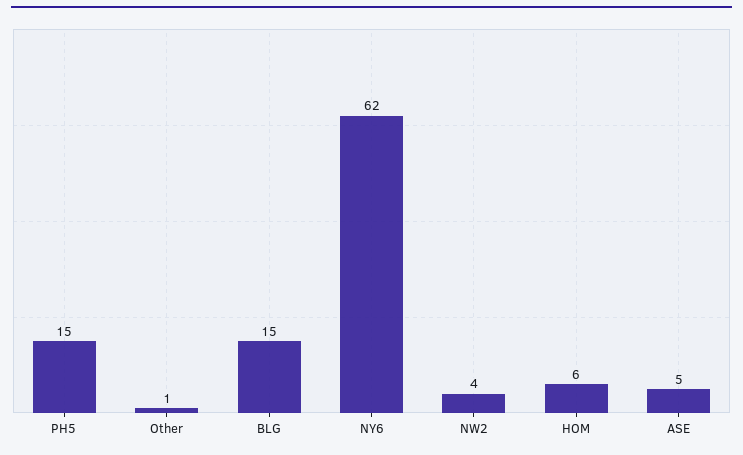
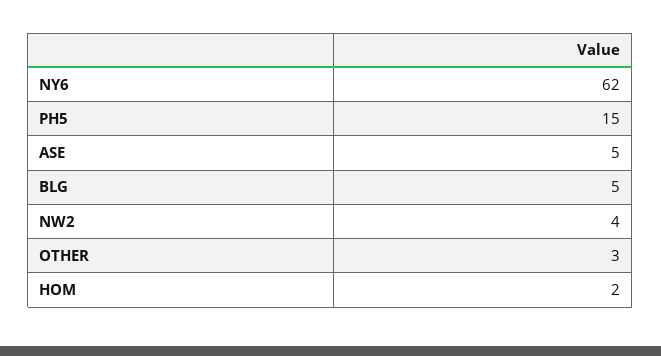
  {
    "PH5": 15,
-   "Other": 1,
+   "Other": 3,
-   "BLG": 15,
+   "BLG": 5,
    "NY6": 62,
    "NW2": 4,
-   "HOM": 6,
+   "HOM": 2,
    "ASE": 5
  }

